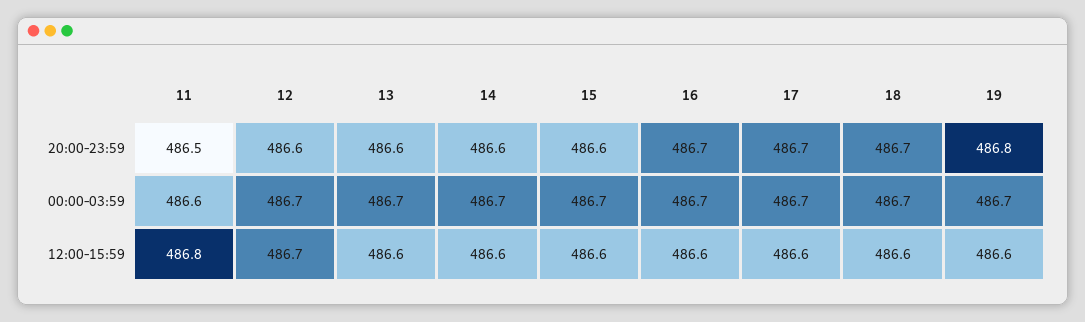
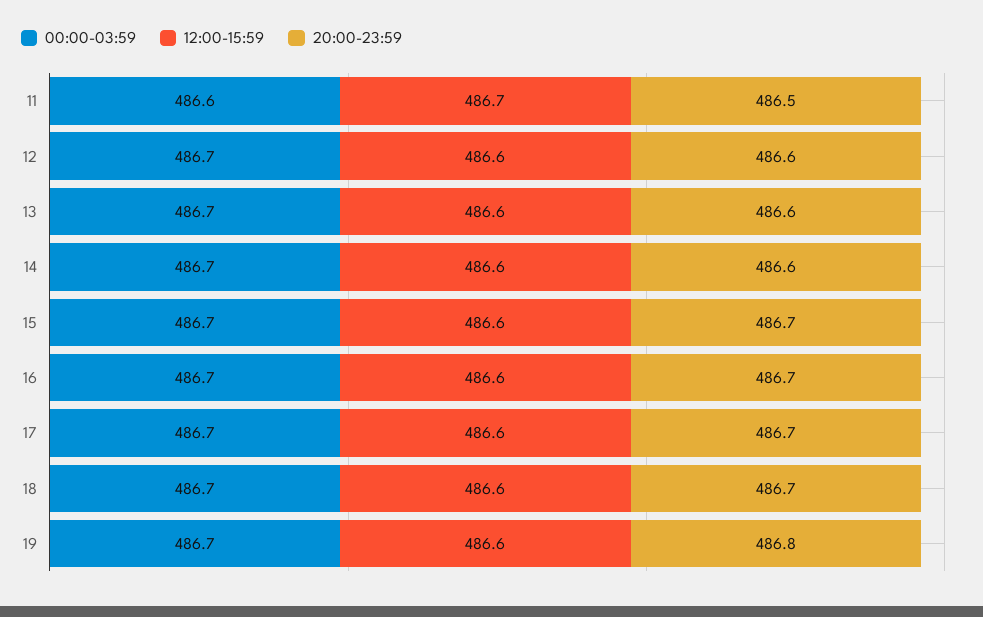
  {
    "20:00-23:59": {
      "11": 486.5,
      "12": 486.6,
      "13": 486.6,
      "14": 486.6,
-     "15": 486.6,
+     "15": 486.7,
      "16": 486.7,
      "17": 486.7,
      "18": 486.7,
      "19": 486.8
    },
    "00:00-03:59": {
      "11": 486.6,
      "12": 486.7,
      "13": 486.7,
      "14": 486.7,
      "15": 486.7,
      "16": 486.7,
      "17": 486.7,
      "18": 486.7,
      "19": 486.7
    },
    "12:00-15:59": {
-     "11": 486.8,
+     "11": 486.7,
-     "12": 486.7,
+     "12": 486.6,
      "13": 486.6,
      "14": 486.6,
      "15": 486.6,
      "16": 486.6,
      "17": 486.6,
      "18": 486.6,
      "19": 486.6
    }
  }

